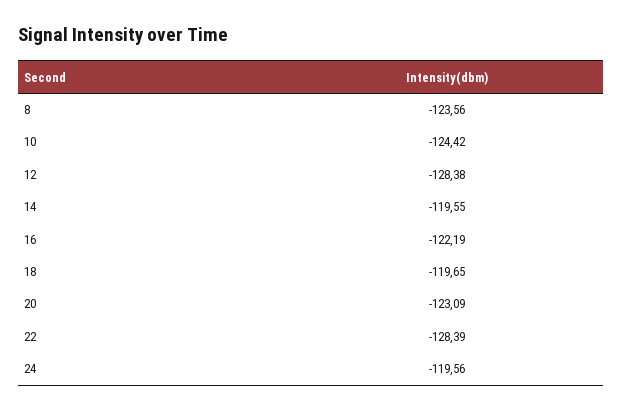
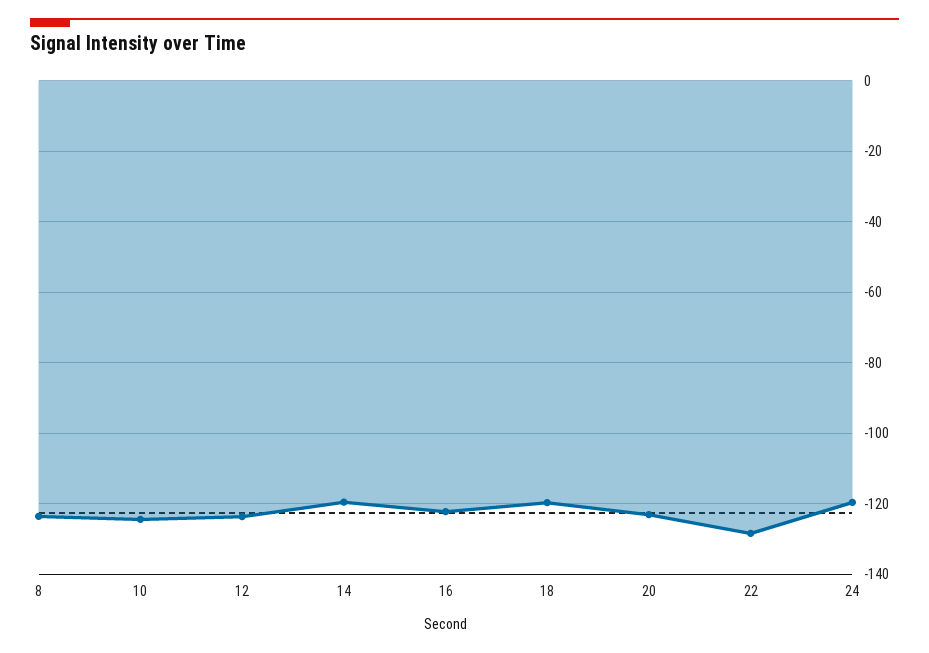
  {
    "8": -123.56,
    "10": -124.42,
-   "12": -128.38,
+   "12": -124,
    "14": -119.55,
    "16": -122.19,
    "18": -119.65,
    "20": -123.09,
    "22": -128.39,
    "24": -119.56
  }

